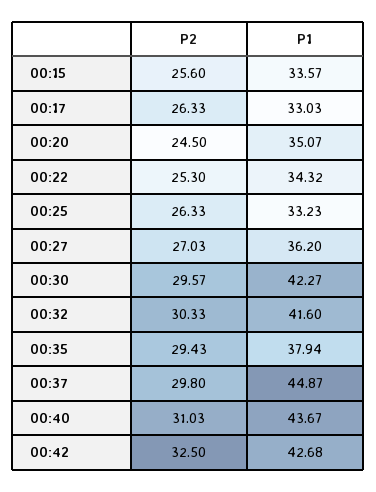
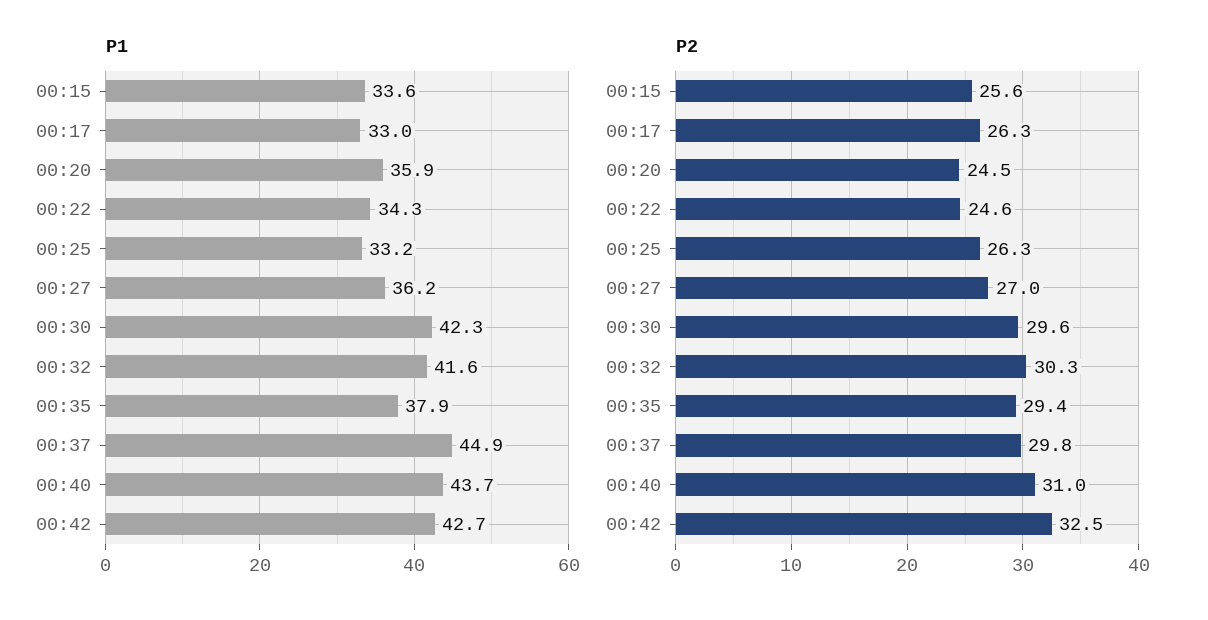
  {
    "P2": {
      "00:15": 25.6,
      "00:17": 26.33,
      "00:20": 24.5,
-     "00:22": 25.3,
+     "00:22": 24.6,
      "00:25": 26.33,
      "00:27": 27.03,
      "00:30": 29.57,
      "00:32": 30.33,
      "00:35": 29.43,
      "00:37": 29.8,
      "00:40": 31.03,
      "00:42": 32.5
    },
    "P1": {
      "00:15": 33.57,
      "00:17": 33.03,
-     "00:20": 35.07,
+     "00:20": 35.9,
      "00:22": 34.32,
      "00:25": 33.23,
      "00:27": 36.2,
      "00:30": 42.27,
      "00:32": 41.6,
      "00:35": 37.94,
      "00:37": 44.87,
      "00:40": 43.67,
      "00:42": 42.68
    }
  }

